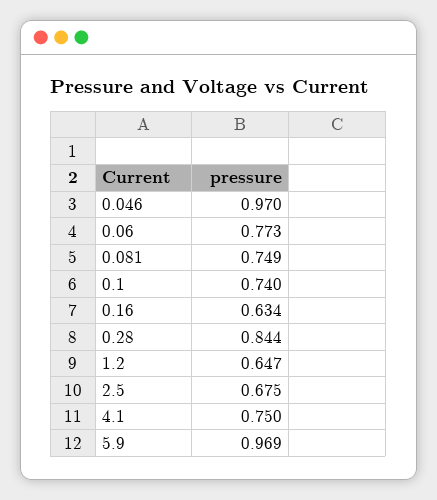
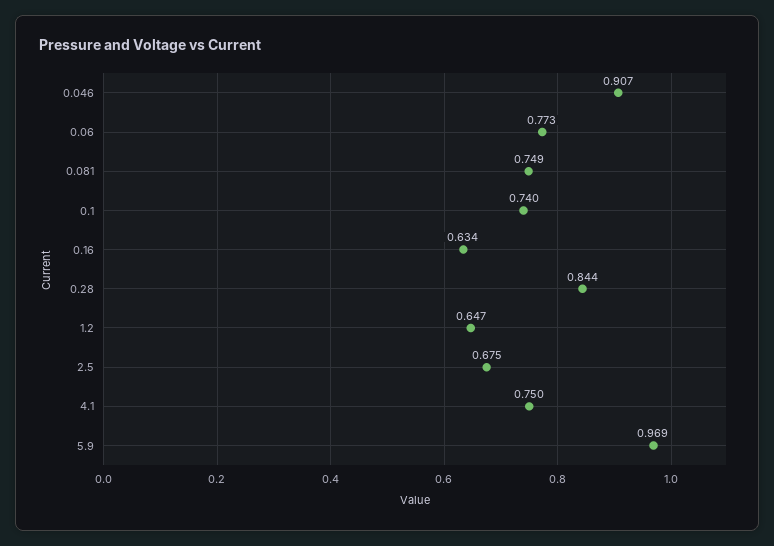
  {
-   "0.046": 0.97,
+   "0.046": 0.907,
    "0.06": 0.773,
    "0.081": 0.749,
    "0.1": 0.74,
    "0.16": 0.634,
    "0.28": 0.844,
    "1.2": 0.647,
    "2.5": 0.675,
    "4.1": 0.75,
    "5.9": 0.969
  }

